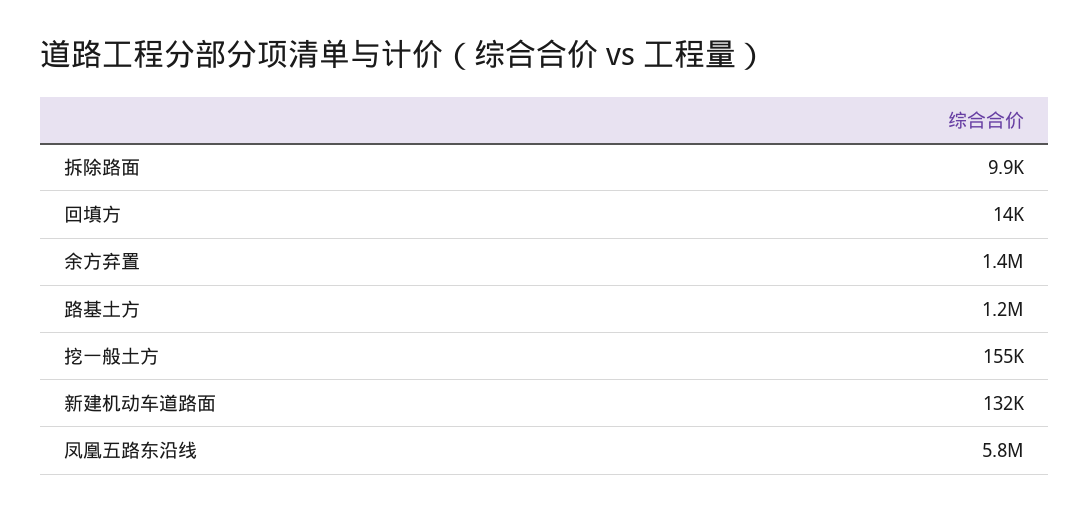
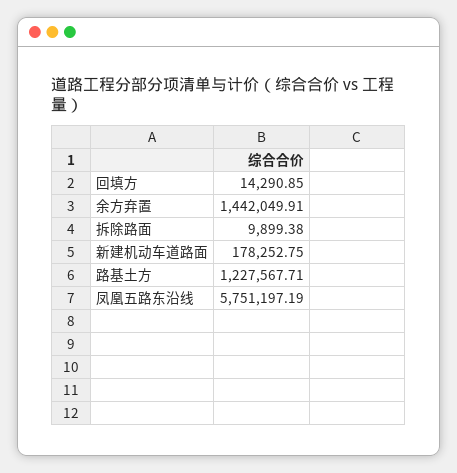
  {
    "拆除路面": 9899.38,
    "回填方": 14290.85,
    "余方弃置": 1442049.91,
    "路基土方": 1227567.71,
-   "挖一般土方": 155000,
-   "新建机动车道路面": 132000,
+   "新建机动车道路面": 178252.75,
    "凤凰五路东沿线": 5751197.19
  }

